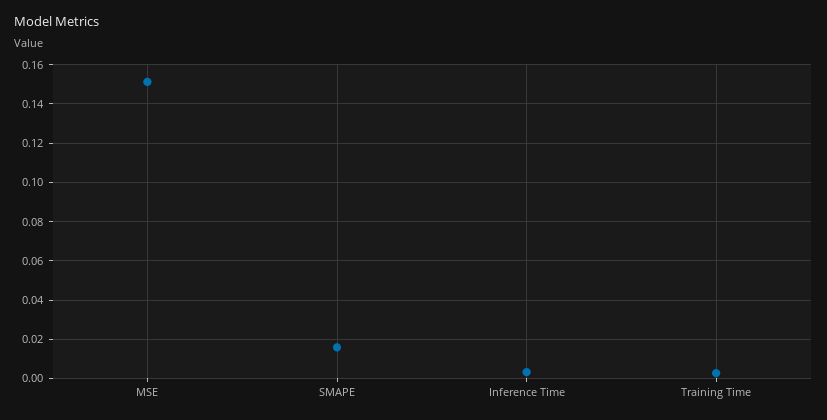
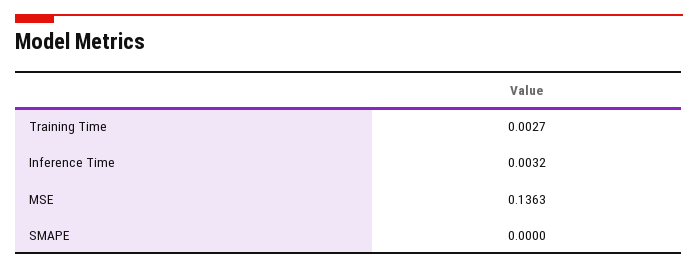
  {
-   "MSE": 0.15,
+   "MSE": 0.1363,
-   "SMAPE": 0.015,
+   "SMAPE": 0,
    "Inference Time": 0.0032,
    "Training Time": 0.0027
  }

